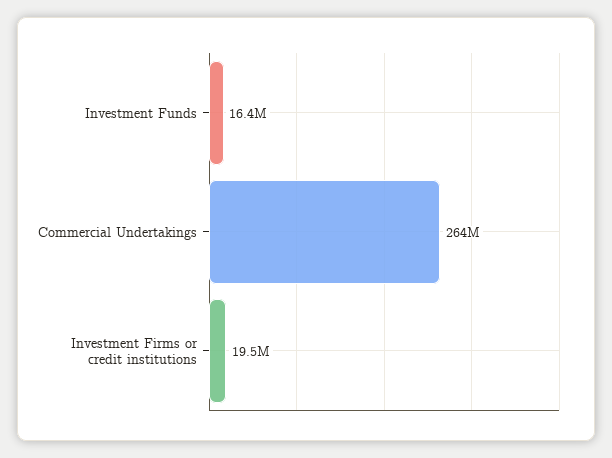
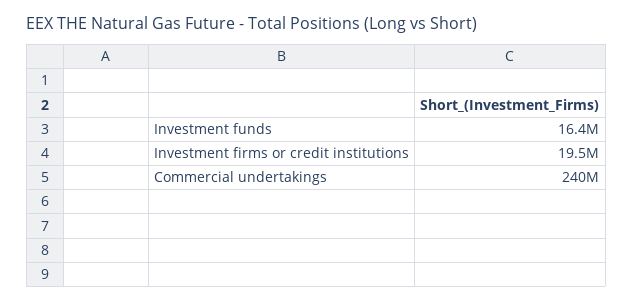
  {
    "Investment Funds": 16400000,
-   "Commercial Undertakings": 264000000,
+   "Commercial Undertakings": 240000000,
    "Investment Firms or credit institutions": 19500000
  }

